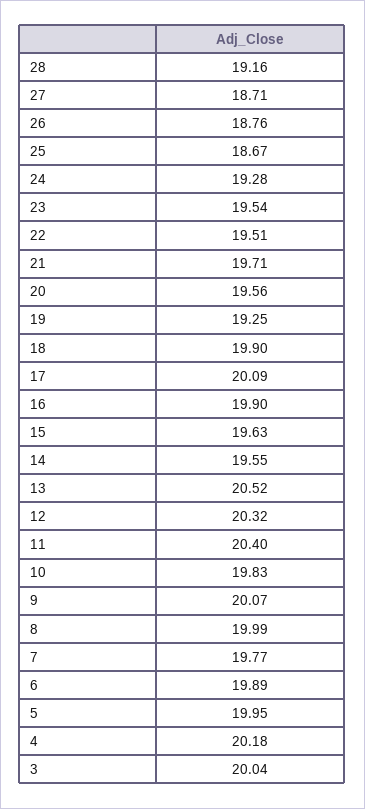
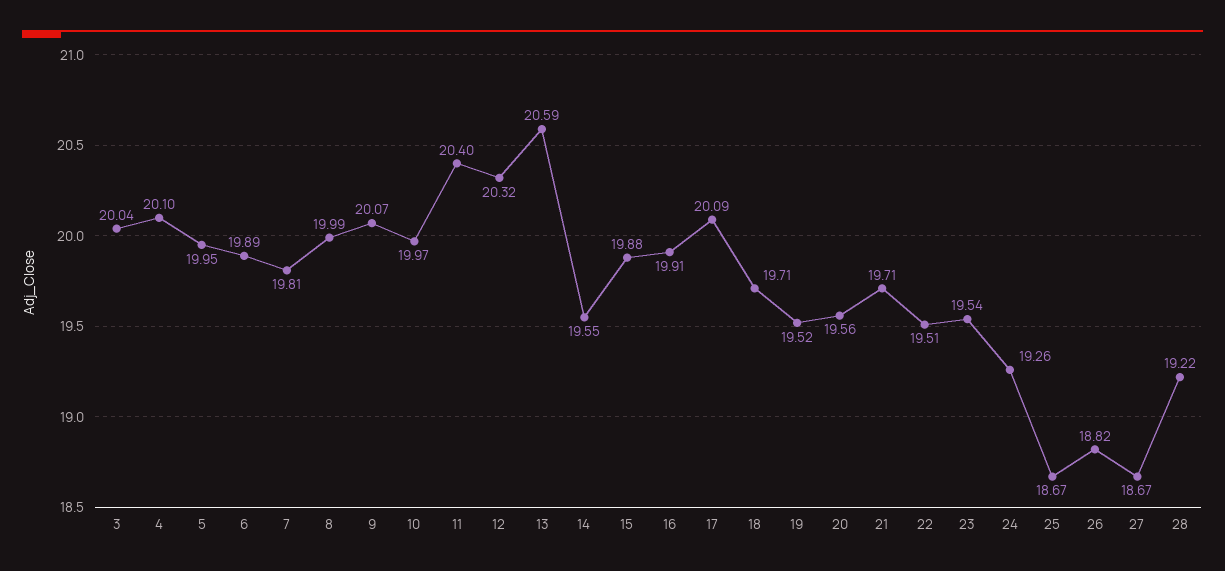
  {
-   "28": 19.16,
+   "28": 19.22,
-   "27": 18.71,
+   "27": 18.67,
-   "26": 18.76,
+   "26": 18.82,
    "25": 18.67,
-   "24": 19.28,
+   "24": 19.26,
    "23": 19.54,
    "22": 19.51,
    "21": 19.71,
    "20": 19.56,
-   "19": 19.25,
+   "19": 19.52,
-   "18": 19.9,
+   "18": 19.71,
    "17": 20.09,
-   "16": 19.9,
+   "16": 19.91,
-   "15": 19.63,
+   "15": 19.88,
    "14": 19.55,
-   "13": 20.52,
+   "13": 20.59,
    "12": 20.32,
    "11": 20.4,
-   "10": 19.83,
+   "10": 19.97,
    "9": 20.07,
    "8": 19.99,
-   "7": 19.77,
+   "7": 19.81,
    "6": 19.89,
    "5": 19.95,
-   "4": 20.18,
+   "4": 20.1,
    "3": 20.04
  }

